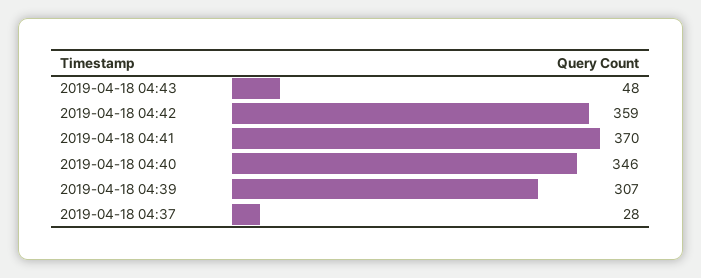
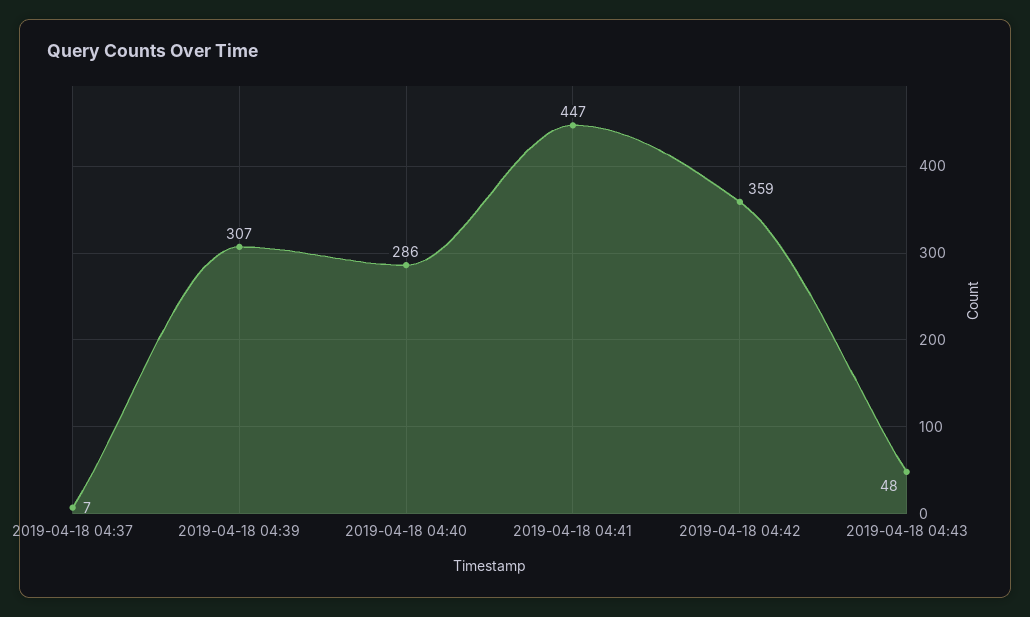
  {
    "2019-04-18 04:43": 48,
    "2019-04-18 04:42": 359,
-   "2019-04-18 04:41": 370,
+   "2019-04-18 04:41": 447,
-   "2019-04-18 04:40": 346,
+   "2019-04-18 04:40": 286,
    "2019-04-18 04:39": 307,
-   "2019-04-18 04:37": 28
+   "2019-04-18 04:37": 7
  }

